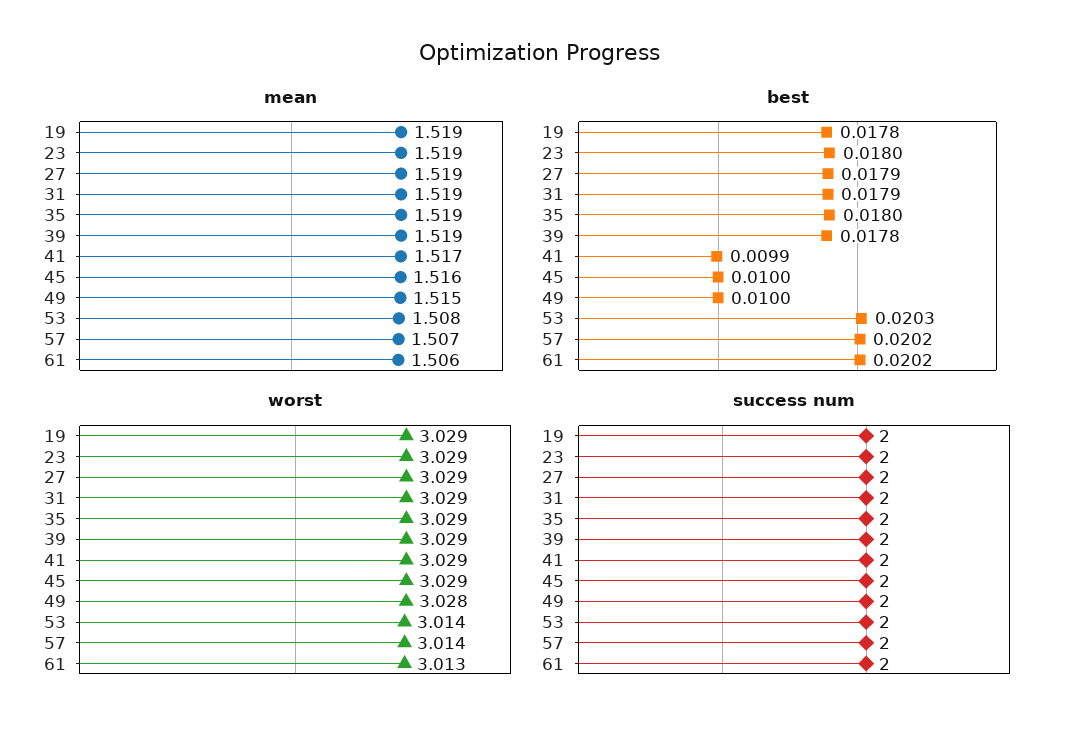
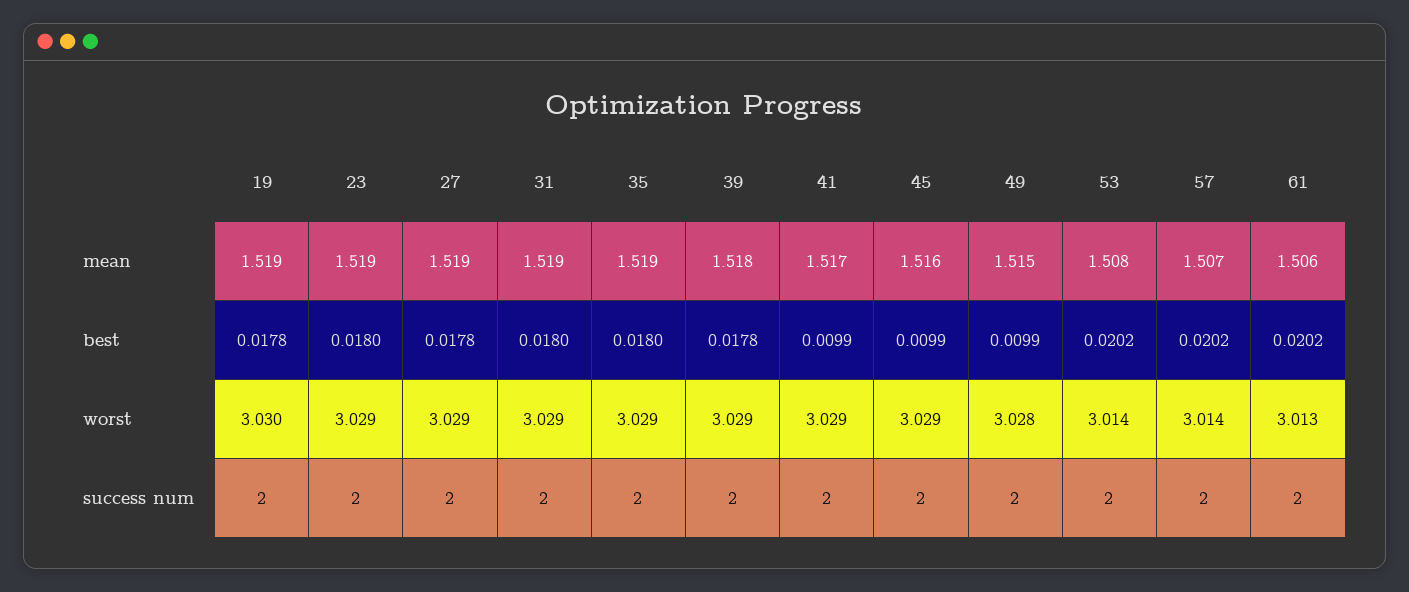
  {
    "mean": {
      "19": 1.519,
      "23": 1.519,
      "27": 1.519,
      "31": 1.519,
      "35": 1.519,
-     "39": 1.519,
+     "39": 1.518,
      "41": 1.517,
      "45": 1.516,
      "49": 1.515,
      "53": 1.508,
      "57": 1.507,
      "61": 1.506
    },
    "best": {
      "19": 0.0178,
      "23": 0.018,
-     "27": 0.0179,
+     "27": 0.0178,
-     "31": 0.0179,
+     "31": 0.018,
      "35": 0.018,
      "39": 0.0178,
      "41": 0.0099,
-     "45": 0.01,
+     "45": 0.0099,
-     "49": 0.01,
+     "49": 0.0099,
-     "53": 0.0203,
+     "53": 0.0202,
      "57": 0.0202,
      "61": 0.0202
    },
    "worst": {
-     "19": 3.029,
+     "19": 3.03,
      "23": 3.029,
      "27": 3.029,
      "31": 3.029,
      "35": 3.029,
      "39": 3.029,
      "41": 3.029,
      "45": 3.029,
      "49": 3.028,
      "53": 3.014,
      "57": 3.014,
      "61": 3.013
    },
    "success num": {
      "19": 2,
      "23": 2,
      "27": 2,
      "31": 2,
      "35": 2,
      "39": 2,
      "41": 2,
      "45": 2,
      "49": 2,
      "53": 2,
      "57": 2,
      "61": 2
    }
  }

